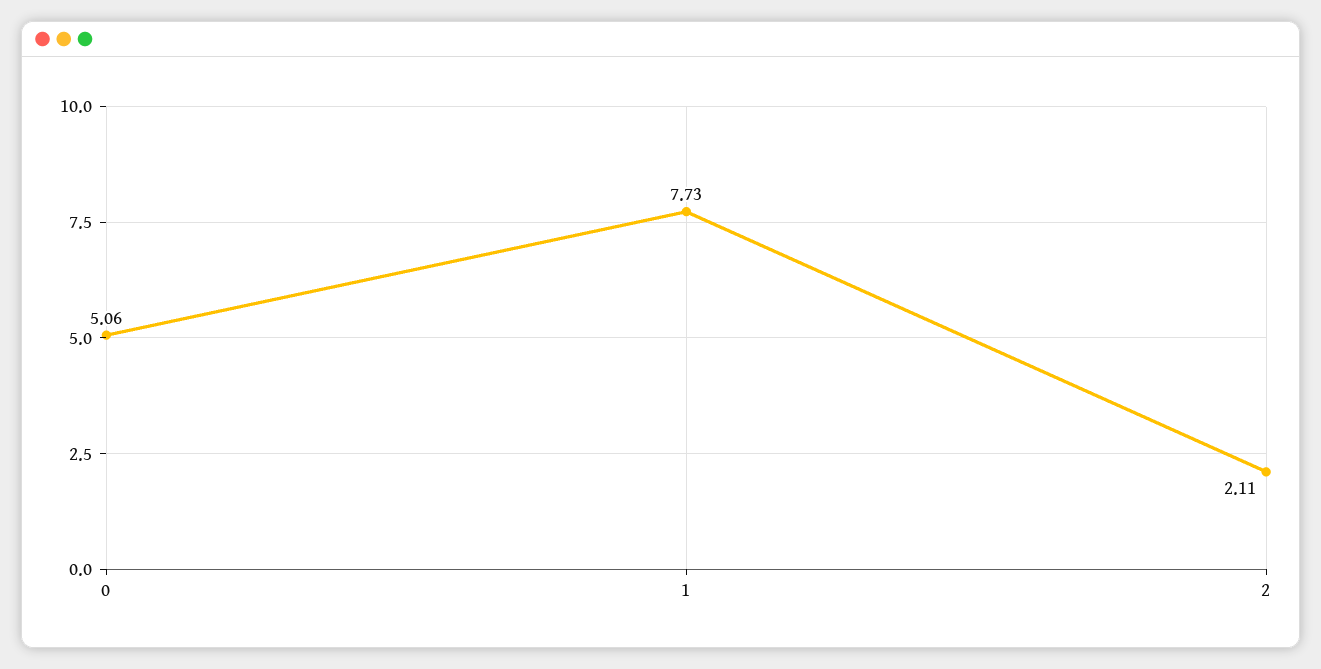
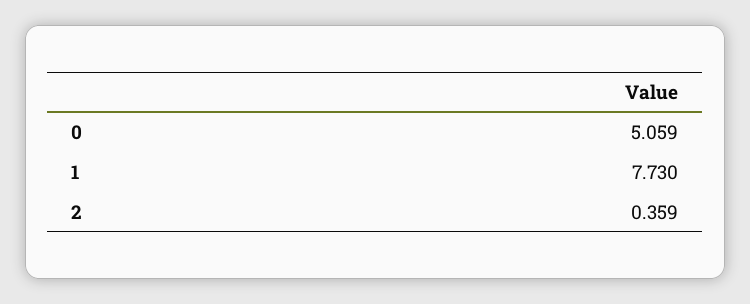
  {
    "0": 5.059,
    "1": 7.73,
-   "2": 2.11
+   "2": 0.359
  }

